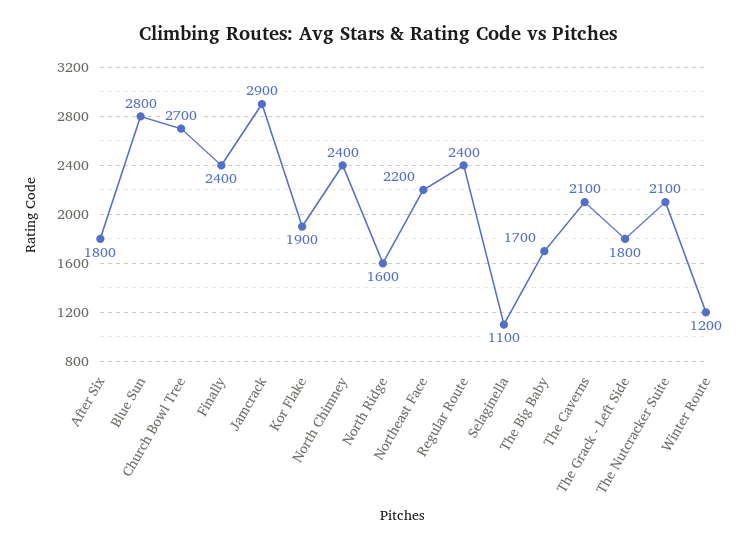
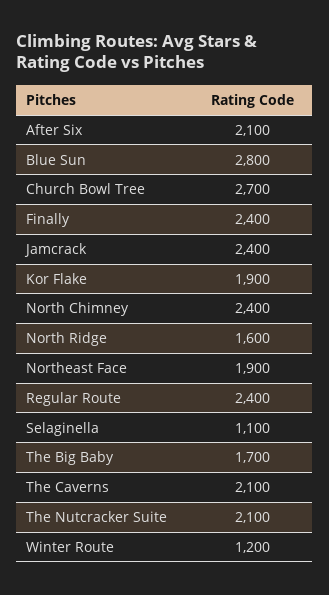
  {
-   "After Six": 1800,
+   "After Six": 2100,
    "Blue Sun": 2800,
    "Church Bowl Tree": 2700,
    "Finally": 2400,
-   "Jamcrack": 2900,
+   "Jamcrack": 2400,
    "Kor Flake": 1900,
    "North Chimney": 2400,
    "North Ridge": 1600,
-   "Northeast Face": 2200,
+   "Northeast Face": 1900,
    "Regular Route": 2400,
    "Selaginella": 1100,
    "The Big Baby": 1700,
    "The Caverns": 2100,
-   "The Grack - Left Side": 1800,
    "The Nutcracker Suite": 2100,
    "Winter Route": 1200
  }

